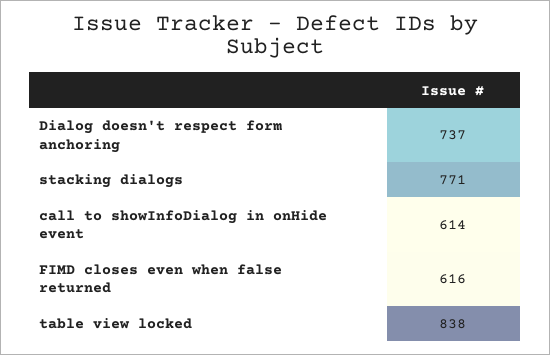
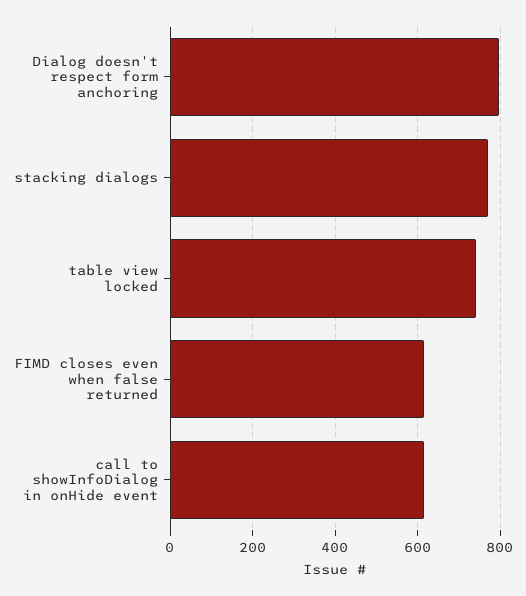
  {
-   "Dialog doesn't respect form anchoring": 737,
+   "Dialog doesn't respect form anchoring": 800,
    "stacking dialogs": 771,
    "call to showInfoDialog in onHide event": 614,
    "FIMD closes even when false returned": 616,
-   "table view locked": 838
+   "table view locked": 740
  }

